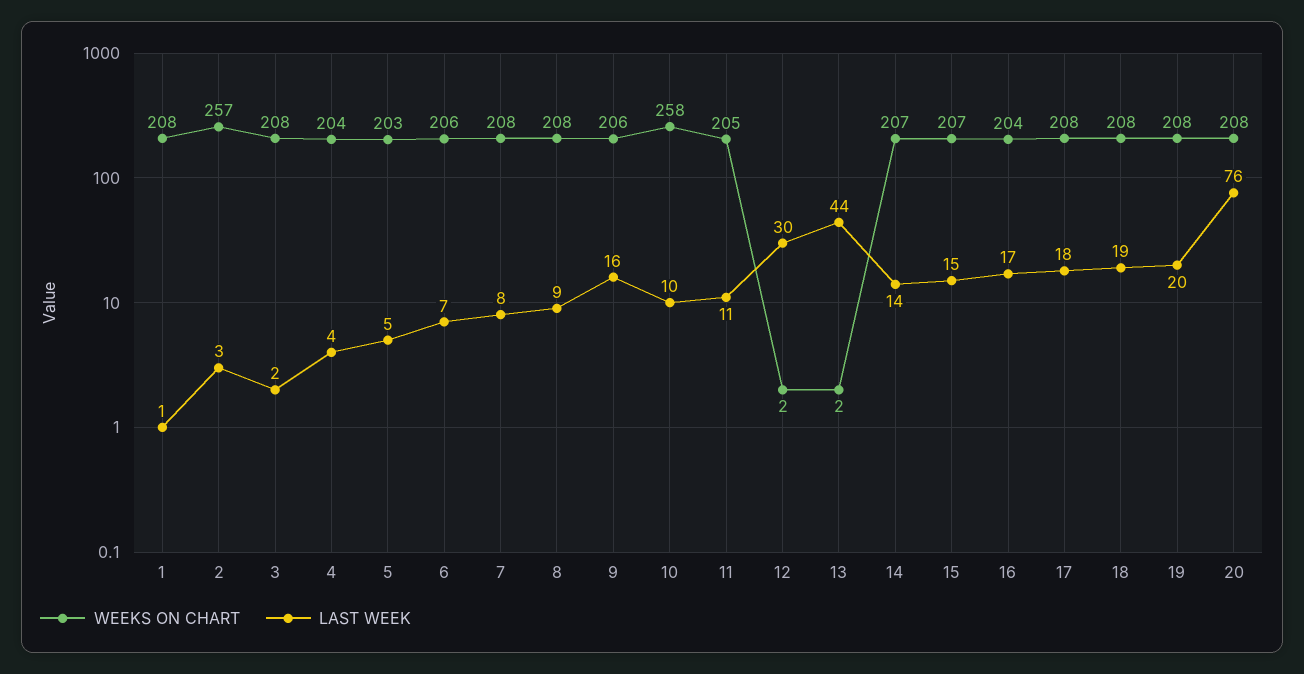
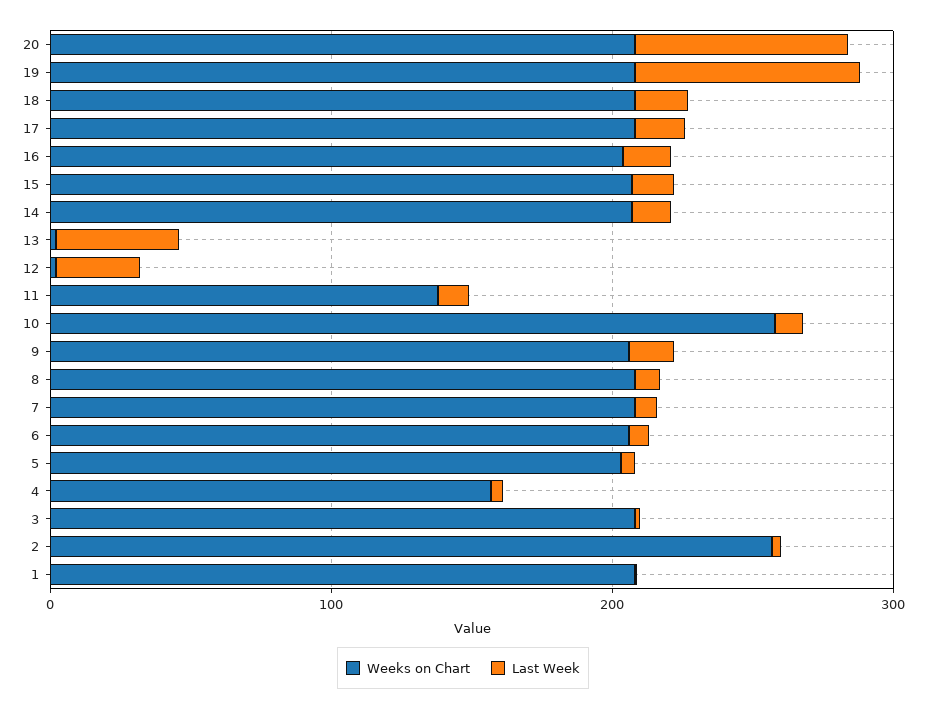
  {
    "WEEKS ON CHART": {
      "1": 208,
      "2": 257,
      "3": 208,
-     "4": 204,
+     "4": 160,
      "5": 203,
      "6": 206,
      "7": 208,
      "8": 208,
      "9": 206,
      "10": 258,
-     "11": 205,
+     "11": 140,
      "12": 2,
      "13": 2,
      "14": 207,
      "15": 207,
      "16": 204,
      "17": 208,
      "18": 208,
      "19": 208,
      "20": 208
    },
    "LAST WEEK": {
      "1": 1,
      "2": 3,
      "3": 2,
      "4": 4,
      "5": 5,
      "6": 7,
      "7": 8,
      "8": 9,
      "9": 16,
      "10": 10,
      "11": 11,
      "12": 30,
      "13": 44,
      "14": 14,
      "15": 15,
      "16": 17,
      "17": 18,
      "18": 19,
-     "19": 20,
+     "19": 80,
      "20": 76
    }
  }

